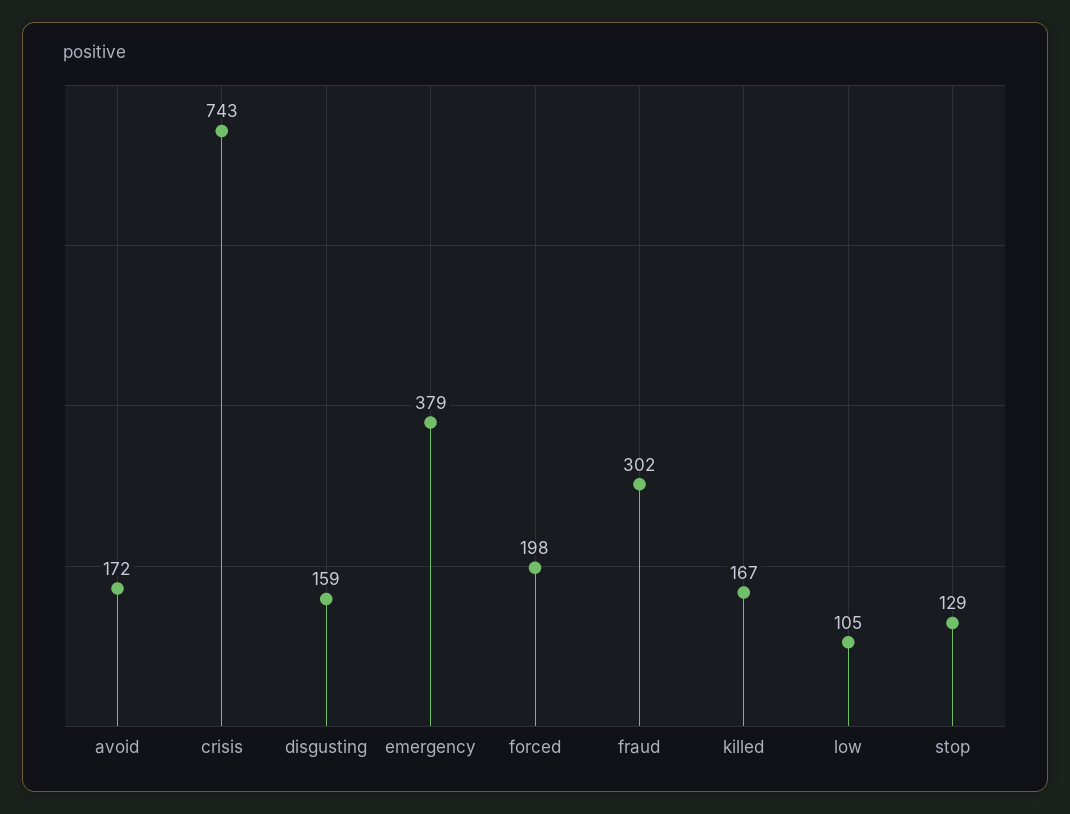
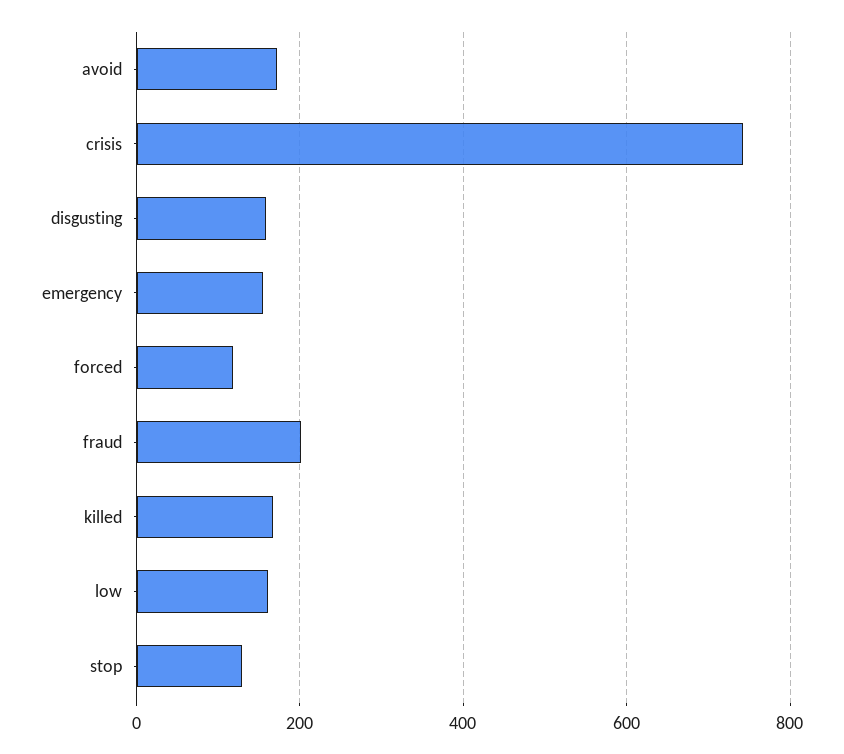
  {
    "avoid": 172,
    "crisis": 743,
    "disgusting": 159,
-   "emergency": 379,
+   "emergency": 160,
-   "forced": 198,
+   "forced": 120,
-   "fraud": 302,
+   "fraud": 200,
    "killed": 167,
-   "low": 105,
+   "low": 160,
    "stop": 129
  }

